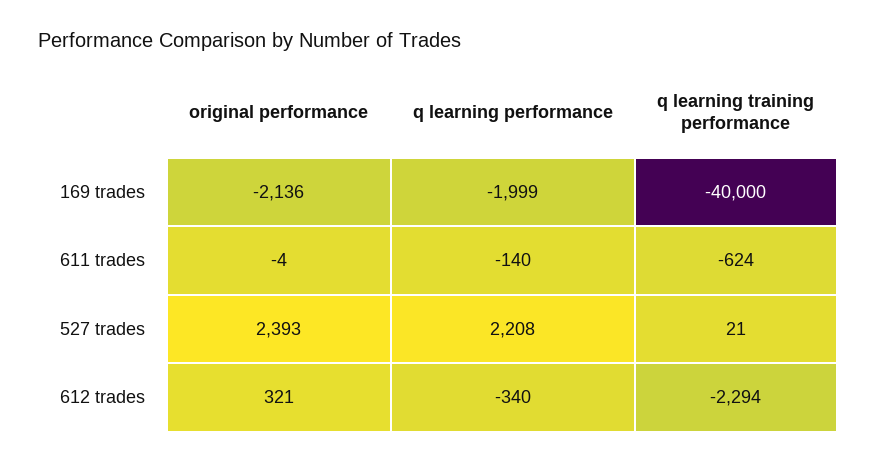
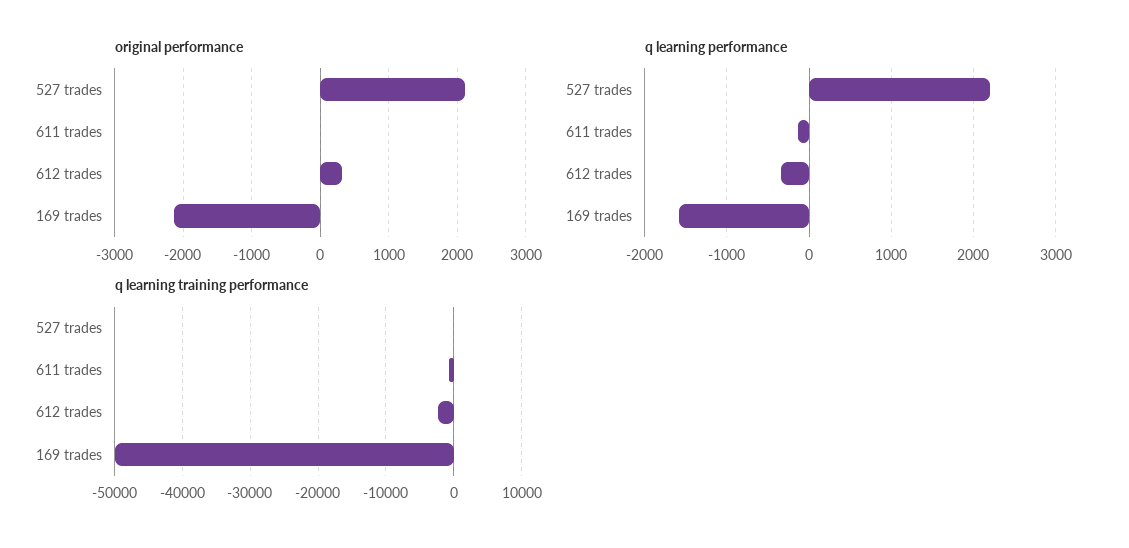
  {
    "original performance": {
      "169 trades": -2136,
      "611 trades": -4,
-     "527 trades": 2393,
+     "527 trades": 2100,
      "612 trades": 321
    },
    "q learning performance": {
-     "169 trades": -1999,
+     "169 trades": -1600,
      "611 trades": -140,
      "527 trades": 2208,
      "612 trades": -340
    },
    "q learning training performance": {
-     "169 trades": -40000,
+     "169 trades": -50000,
      "611 trades": -624,
      "527 trades": 21,
      "612 trades": -2294
    }
  }

